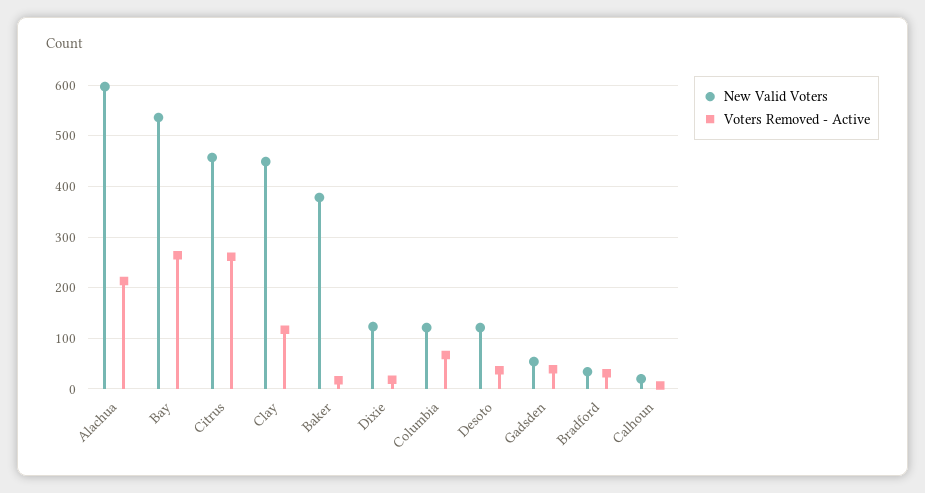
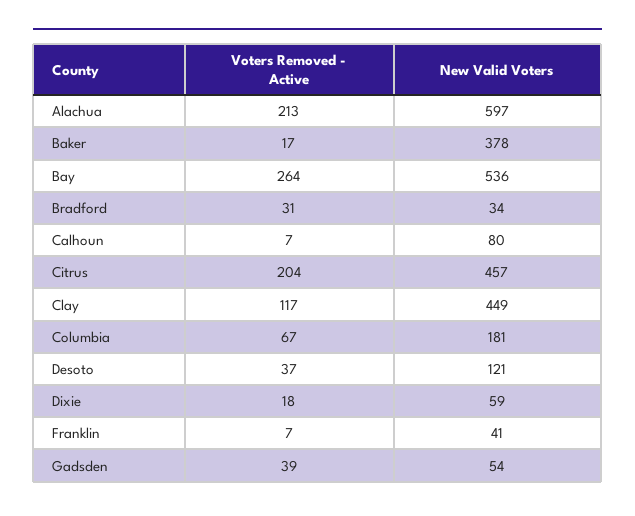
  {
    "New Valid Voters": {
      "Alachua": 597,
      "Bay": 536,
      "Citrus": 457,
      "Clay": 449,
      "Baker": 378,
-     "Dixie": 120,
+     "Dixie": 59,
-     "Columbia": 120,
+     "Columbia": 181,
      "Desoto": 121,
      "Gadsden": 54,
      "Bradford": 34,
-     "Calhoun": 20
+     "Calhoun": 80,
+     "Franklin": 41
    },
    "Voters Removed - Active": {
      "Alachua": 213,
      "Bay": 264,
-     "Citrus": 260,
+     "Citrus": 204,
      "Clay": 117,
      "Baker": 17,
      "Dixie": 18,
      "Columbia": 67,
      "Desoto": 37,
      "Gadsden": 39,
      "Bradford": 31,
-     "Calhoun": 7
+     "Calhoun": 7,
+     "Franklin": 7
    }
  }

